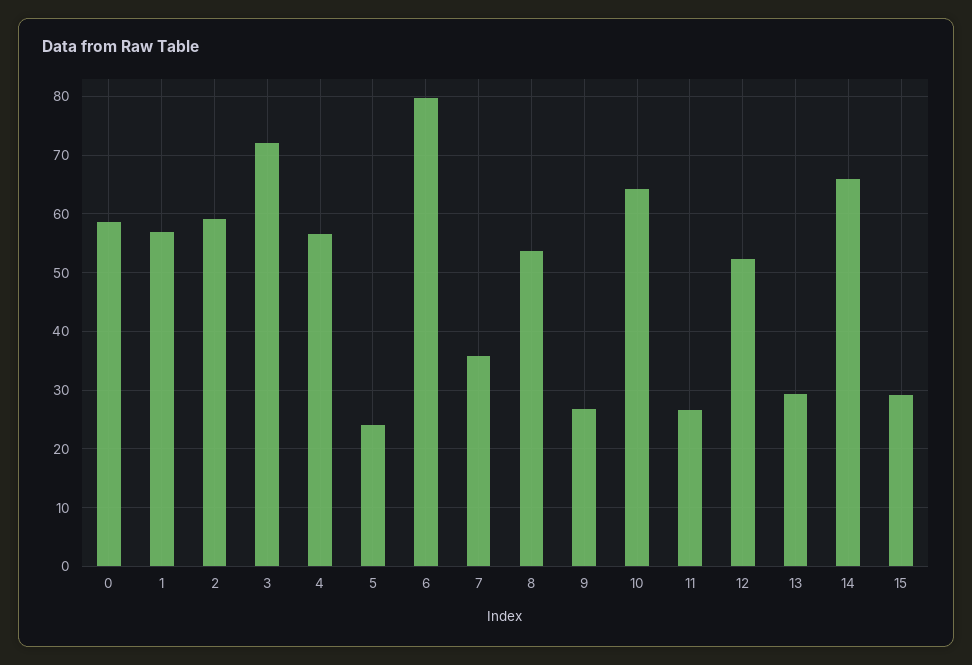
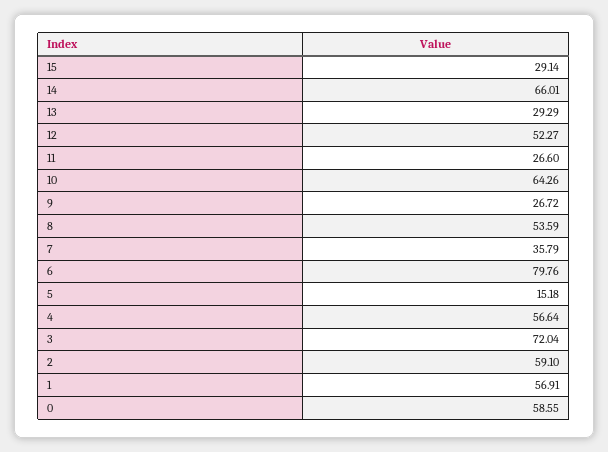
  {
    "0": 58.55,
    "1": 56.91,
    "2": 59.1,
    "3": 72.04,
    "4": 56.64,
-   "5": 24,
+   "5": 15.18,
    "6": 79.76,
    "7": 35.79,
    "8": 53.59,
    "9": 26.72,
    "10": 64.26,
    "11": 26.6,
    "12": 52.27,
    "13": 29.29,
    "14": 66.01,
    "15": 29.14
  }

